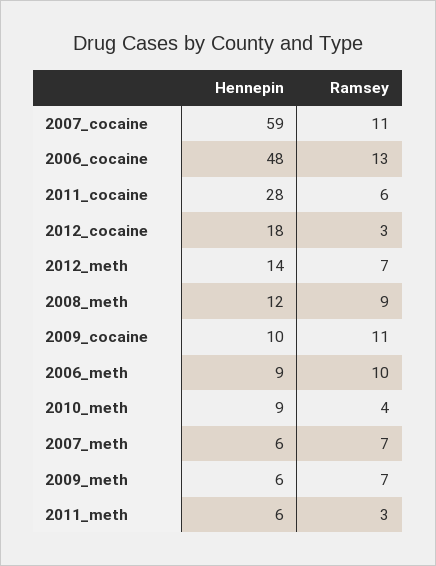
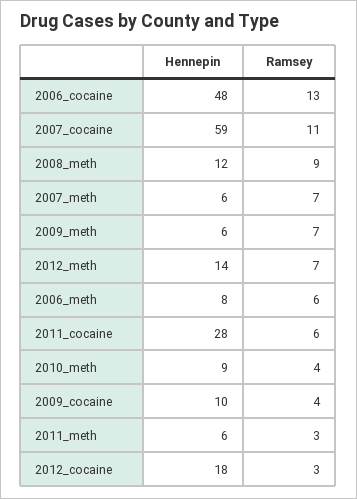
  {
    "Hennepin": {
      "2007_cocaine": 59,
      "2006_cocaine": 48,
      "2011_cocaine": 28,
      "2012_cocaine": 18,
      "2012_meth": 14,
      "2008_meth": 12,
      "2009_cocaine": 10,
-     "2006_meth": 9,
+     "2006_meth": 8,
      "2010_meth": 9,
      "2007_meth": 6,
      "2009_meth": 6,
      "2011_meth": 6
    },
    "Ramsey": {
      "2007_cocaine": 11,
      "2006_cocaine": 13,
      "2011_cocaine": 6,
      "2012_cocaine": 3,
      "2012_meth": 7,
      "2008_meth": 9,
-     "2009_cocaine": 11,
+     "2009_cocaine": 4,
-     "2006_meth": 10,
+     "2006_meth": 6,
      "2010_meth": 4,
      "2007_meth": 7,
      "2009_meth": 7,
      "2011_meth": 3
    }
  }

